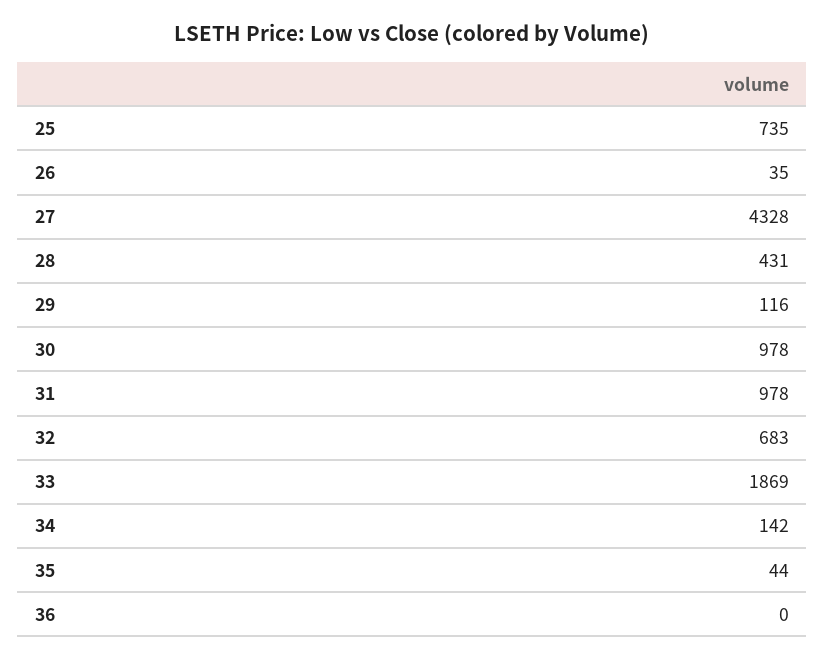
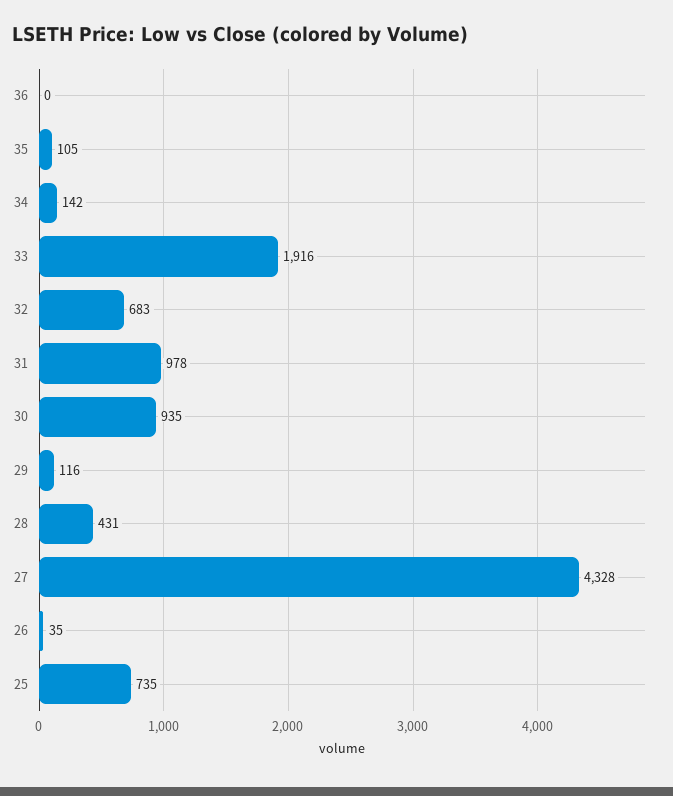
  {
    "25": 735,
    "26": 35,
    "27": 4328,
    "28": 431,
    "29": 116,
-   "30": 978,
+   "30": 935,
    "31": 978,
    "32": 683,
-   "33": 1869,
+   "33": 1916,
    "34": 142,
-   "35": 44,
+   "35": 105,
    "36": 0
  }

